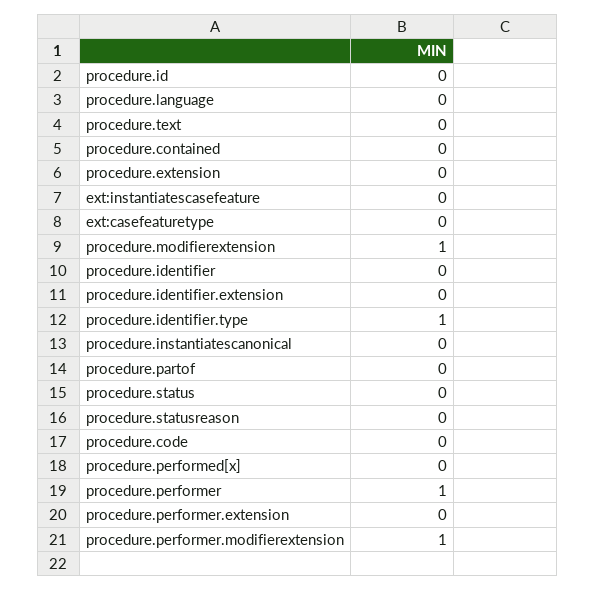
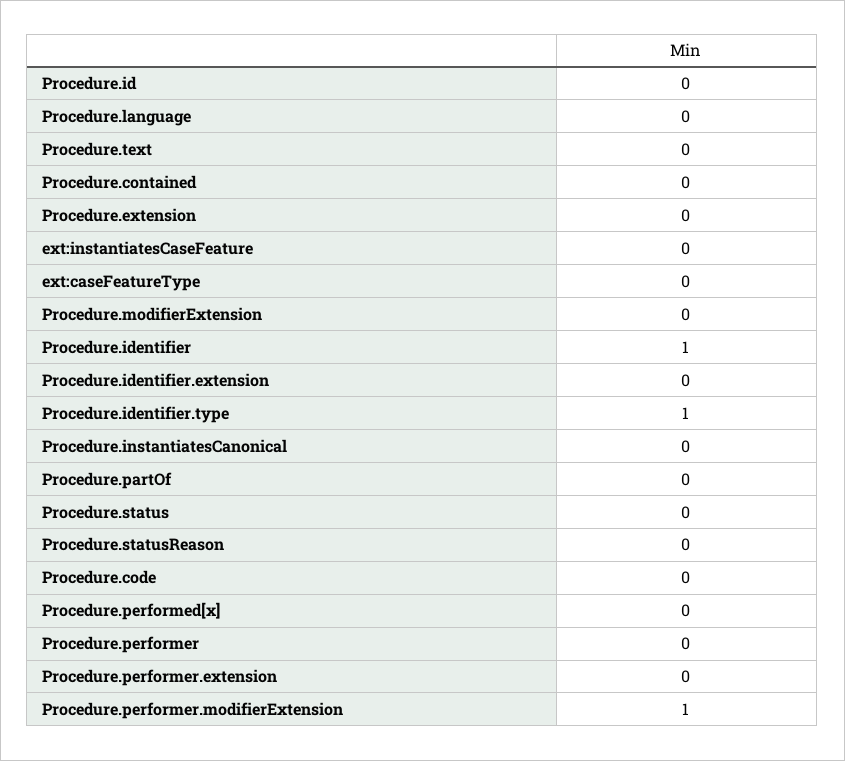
  {
    "procedure.id": 0,
    "procedure.language": 0,
    "procedure.text": 0,
    "procedure.contained": 0,
    "procedure.extension": 0,
    "ext:instantiatescasefeature": 0,
    "ext:casefeaturetype": 0,
-   "procedure.modifierextension": 1,
+   "procedure.modifierextension": 0,
-   "procedure.identifier": 0,
+   "procedure.identifier": 1,
    "procedure.identifier.extension": 0,
    "procedure.identifier.type": 1,
    "procedure.instantiatescanonical": 0,
    "procedure.partof": 0,
    "procedure.status": 0,
    "procedure.statusreason": 0,
    "procedure.code": 0,
    "procedure.performed[x]": 0,
-   "procedure.performer": 1,
+   "procedure.performer": 0,
    "procedure.performer.extension": 0,
    "procedure.performer.modifierextension": 1
  }

